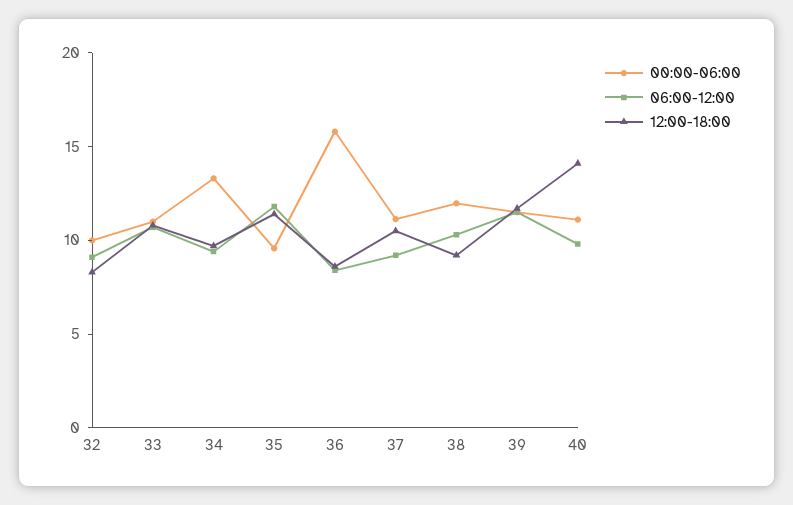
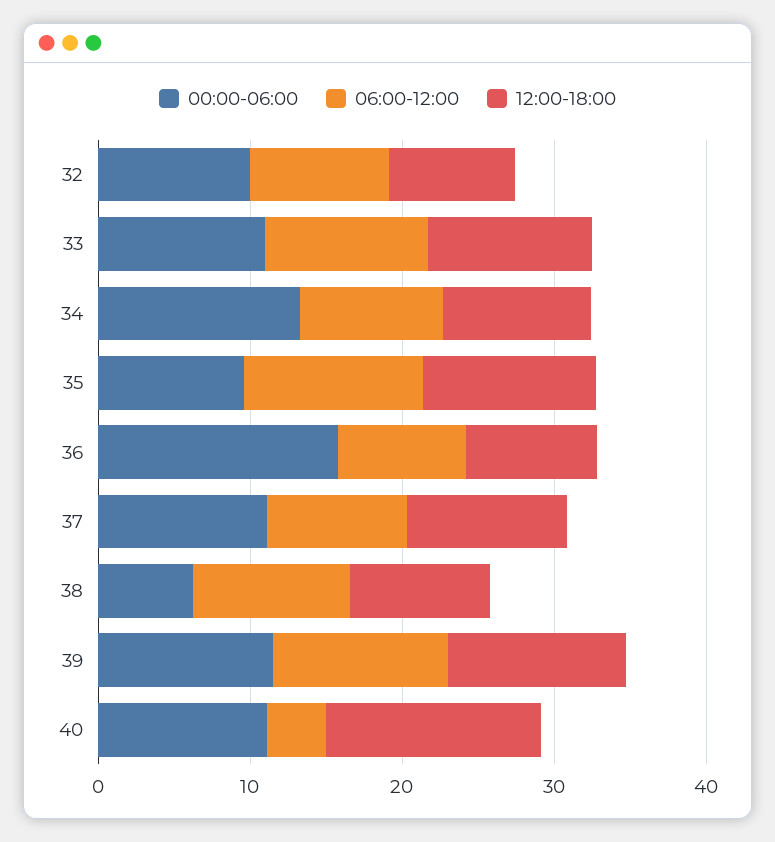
  {
    "00:00-06:00": {
      "32": 10,
      "33": 11,
      "34": 13,
      "35": 10,
      "36": 16,
      "37": 11,
-     "38": 12,
+     "38": 6,
      "39": 12,
      "40": 11
    },
    "06:00-12:00": {
      "32": 9,
      "33": 11,
      "34": 9,
      "35": 12,
      "36": 8,
      "37": 9,
      "38": 10,
      "39": 12,
-     "40": 10
+     "40": 4
    },
    "12:00-18:00": {
      "32": 8,
      "33": 11,
      "34": 10,
      "35": 11,
      "36": 9,
      "37": 11,
      "38": 9,
      "39": 12,
      "40": 14
    }
  }

